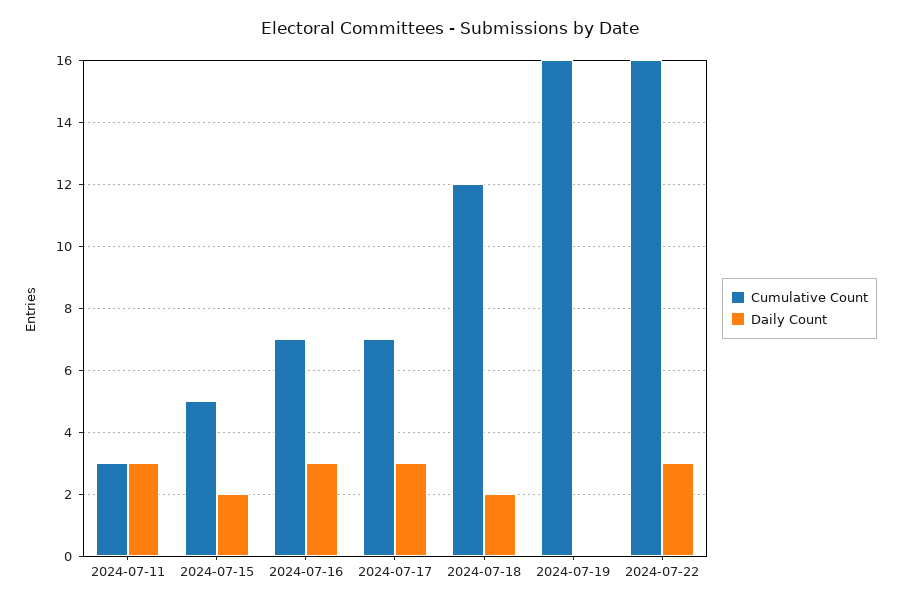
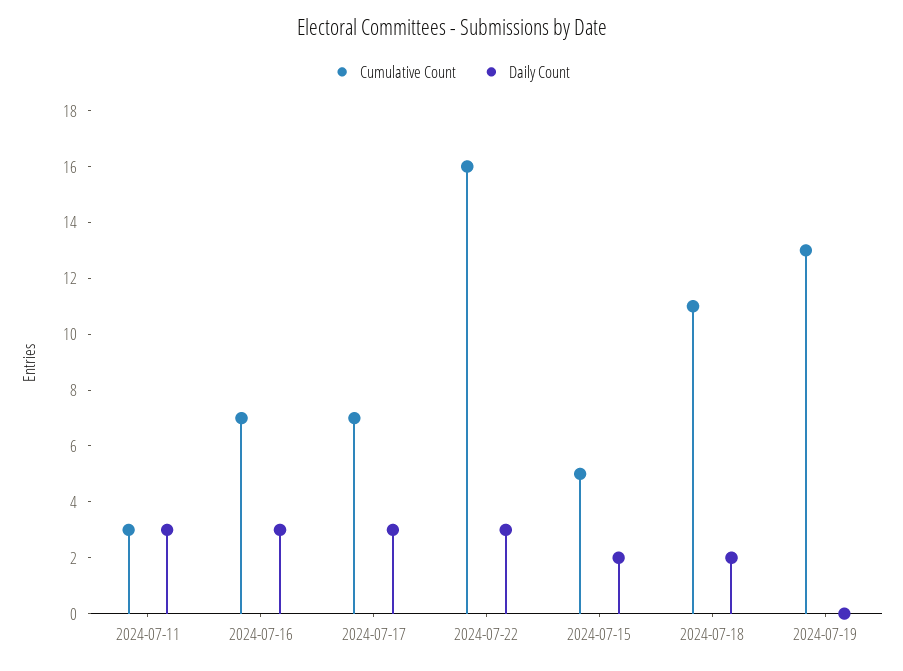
  {
    "Cumulative Count": {
      "2024-07-11": 3,
      "2024-07-15": 5,
      "2024-07-16": 7,
      "2024-07-17": 7,
-     "2024-07-18": 12,
+     "2024-07-18": 11,
-     "2024-07-19": 16,
+     "2024-07-19": 13,
      "2024-07-22": 16
    },
    "Daily Count": {
      "2024-07-11": 3,
      "2024-07-15": 2,
      "2024-07-16": 3,
      "2024-07-17": 3,
      "2024-07-18": 2,
      "2024-07-19": 0,
      "2024-07-22": 3
    }
  }

